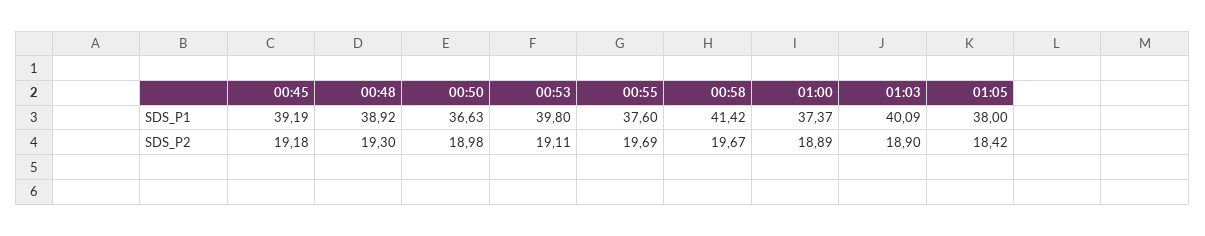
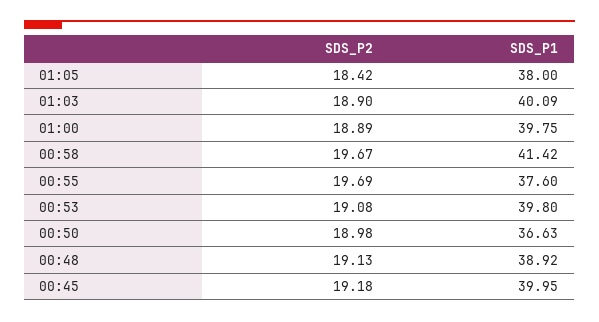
  {
    "00:45": {
-     "SDS_P1": 39.19,
+     "SDS_P1": 39.95,
      "SDS_P2": 19.18
    },
    "00:48": {
      "SDS_P1": 38.92,
-     "SDS_P2": 19.3
+     "SDS_P2": 19.13
    },
    "00:50": {
      "SDS_P1": 36.63,
      "SDS_P2": 18.98
    },
    "00:53": {
      "SDS_P1": 39.8,
-     "SDS_P2": 19.11
+     "SDS_P2": 19.08
    },
    "00:55": {
      "SDS_P1": 37.6,
      "SDS_P2": 19.69
    },
    "00:58": {
      "SDS_P1": 41.42,
      "SDS_P2": 19.67
    },
    "01:00": {
-     "SDS_P1": 37.37,
+     "SDS_P1": 39.75,
      "SDS_P2": 18.89
    },
    "01:03": {
      "SDS_P1": 40.09,
      "SDS_P2": 18.9
    },
    "01:05": {
      "SDS_P1": 38,
      "SDS_P2": 18.42
    }
  }

